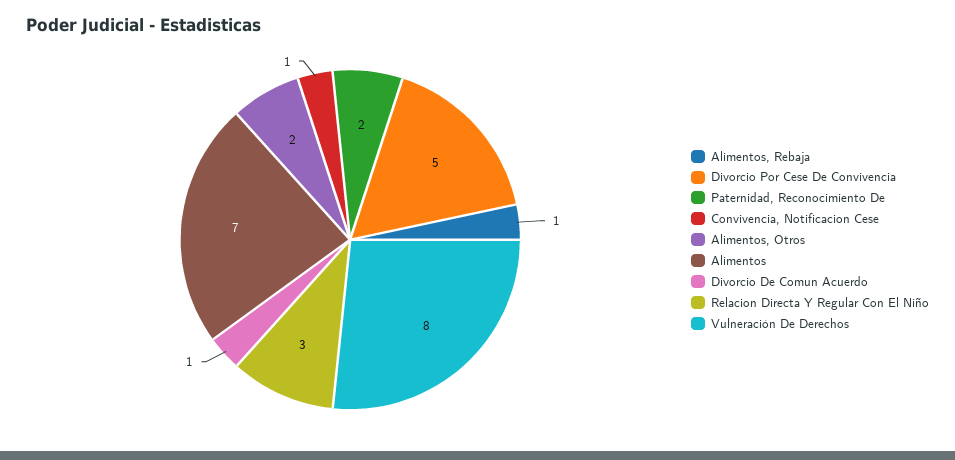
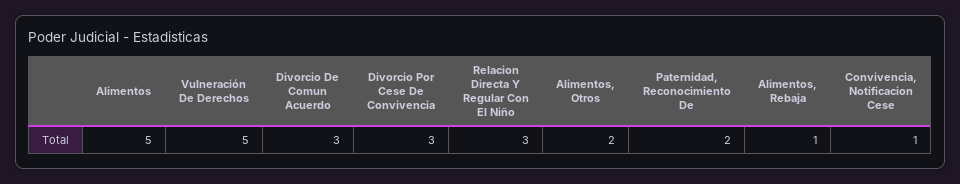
  {
    "Alimentos, Rebaja": 1,
-   "Divorcio Por Cese De Convivencia": 5,
+   "Divorcio Por Cese De Convivencia": 3,
    "Paternidad, Reconocimiento De": 2,
    "Convivencia, Notificacion Cese": 1,
    "Alimentos, Otros": 2,
-   "Alimentos": 7,
+   "Alimentos": 5,
-   "Divorcio De Comun Acuerdo": 1,
+   "Divorcio De Comun Acuerdo": 3,
    "Relacion Directa Y Regular Con El Niño": 3,
-   "Vulneración De Derechos": 8
+   "Vulneración De Derechos": 5
  }

